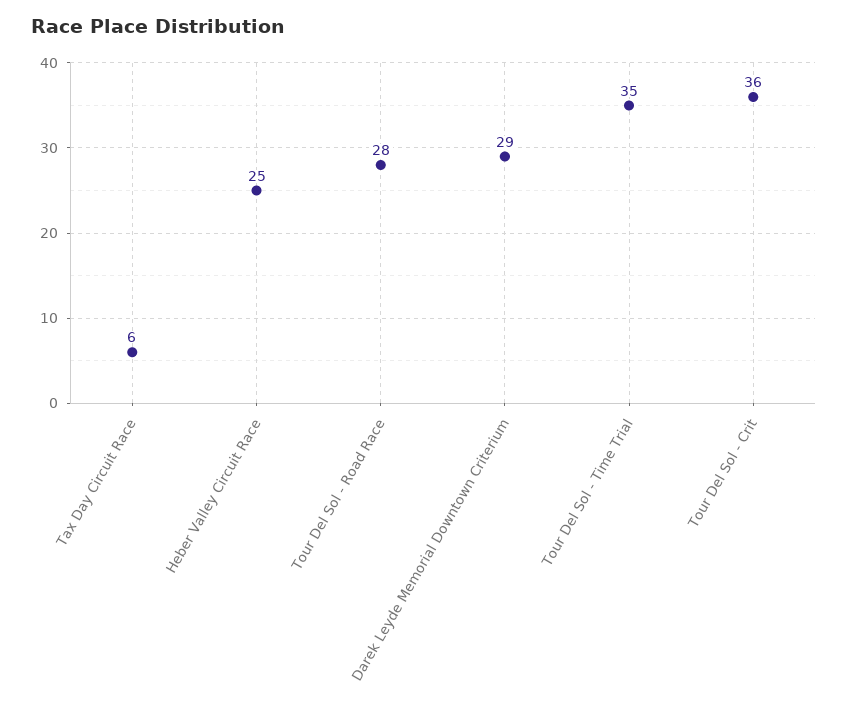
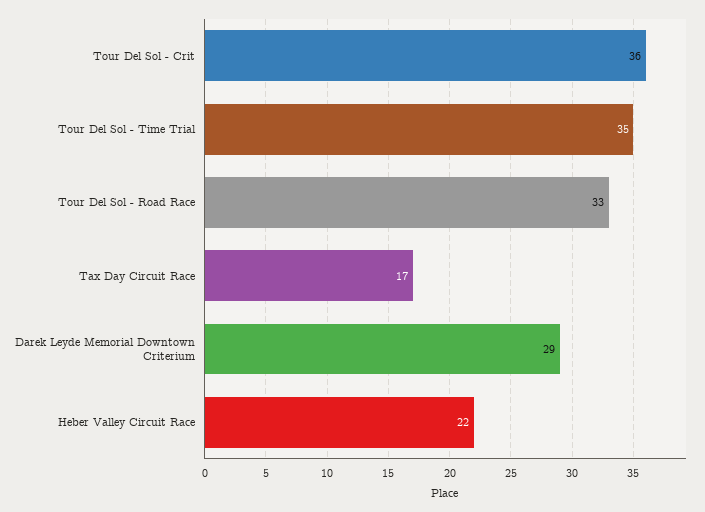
  {
-   "Tax Day Circuit Race": 6,
+   "Tax Day Circuit Race": 17,
-   "Heber Valley Circuit Race": 25,
+   "Heber Valley Circuit Race": 22,
-   "Tour Del Sol - Road Race": 28,
+   "Tour Del Sol - Road Race": 33,
    "Darek Leyde Memorial Downtown Criterium": 29,
    "Tour Del Sol - Time Trial": 35,
    "Tour Del Sol - Crit": 36
  }

